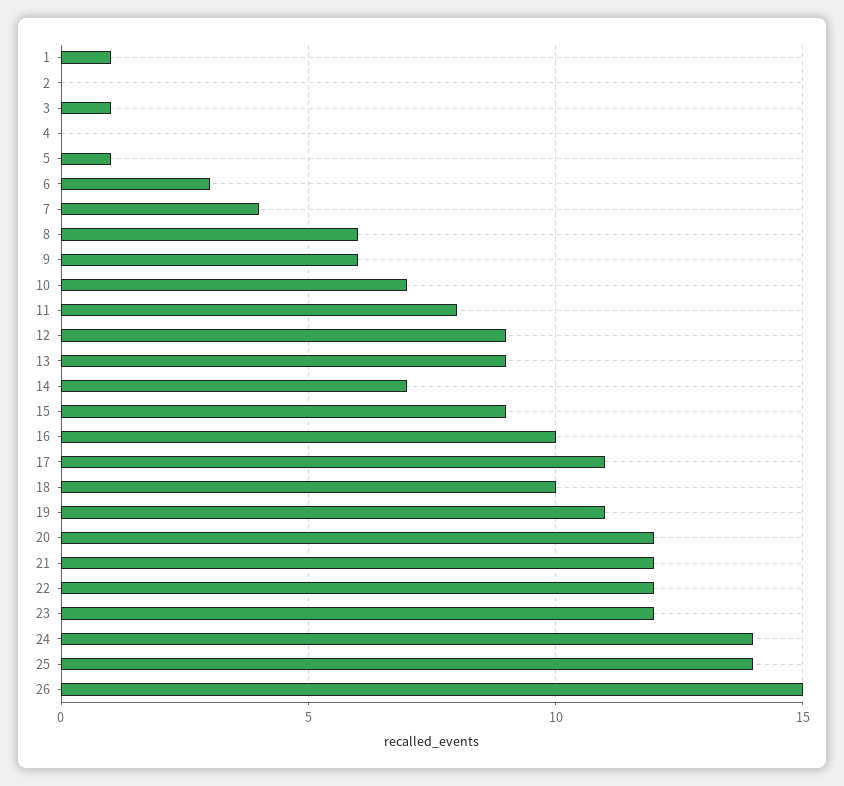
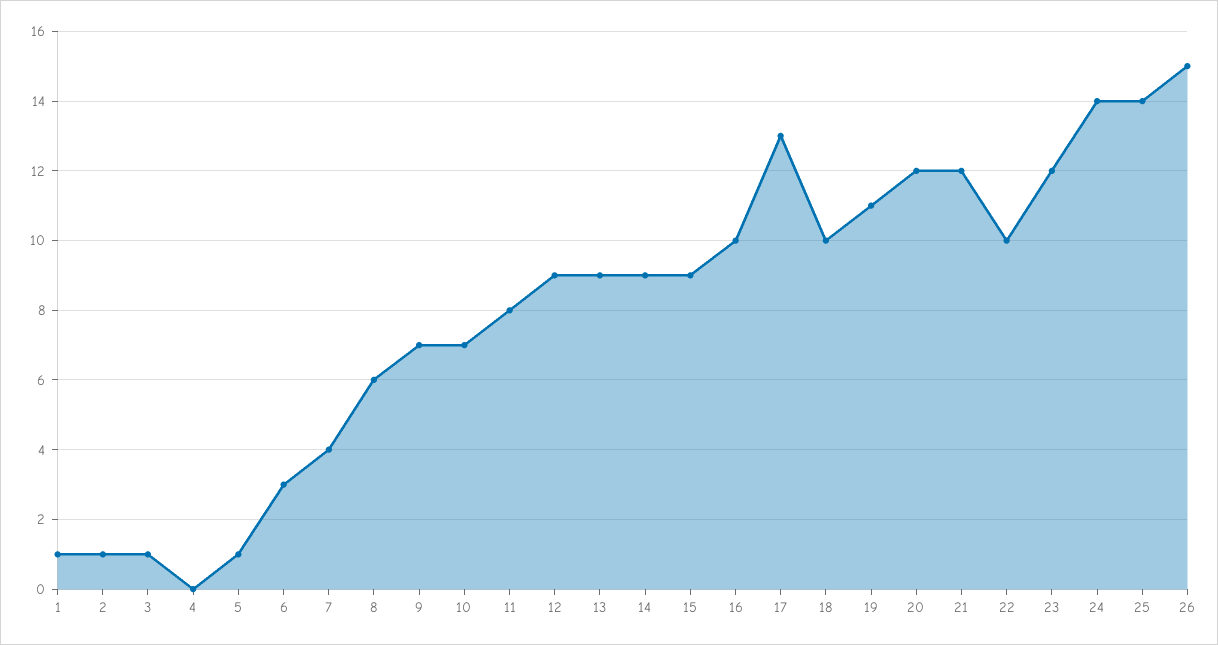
  {
    "1": 1,
-   "2": 0,
+   "2": 1,
    "3": 1,
    "4": 0,
    "5": 1,
    "6": 3,
    "7": 4,
    "8": 6,
-   "9": 6,
+   "9": 7,
    "10": 7,
    "11": 8,
    "12": 9,
    "13": 9,
-   "14": 7,
+   "14": 9,
    "15": 9,
    "16": 10,
-   "17": 11,
+   "17": 13,
    "18": 10,
    "19": 11,
    "20": 12,
    "21": 12,
-   "22": 12,
+   "22": 10,
    "23": 12,
    "24": 14,
    "25": 14,
    "26": 15
  }

